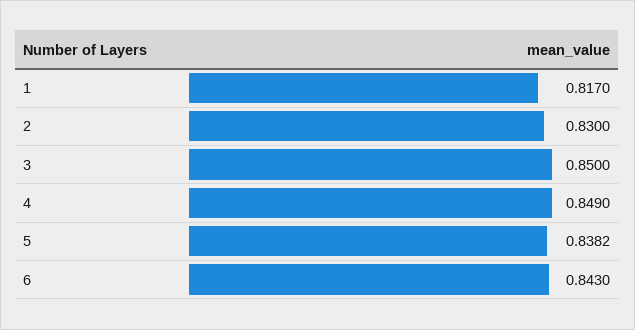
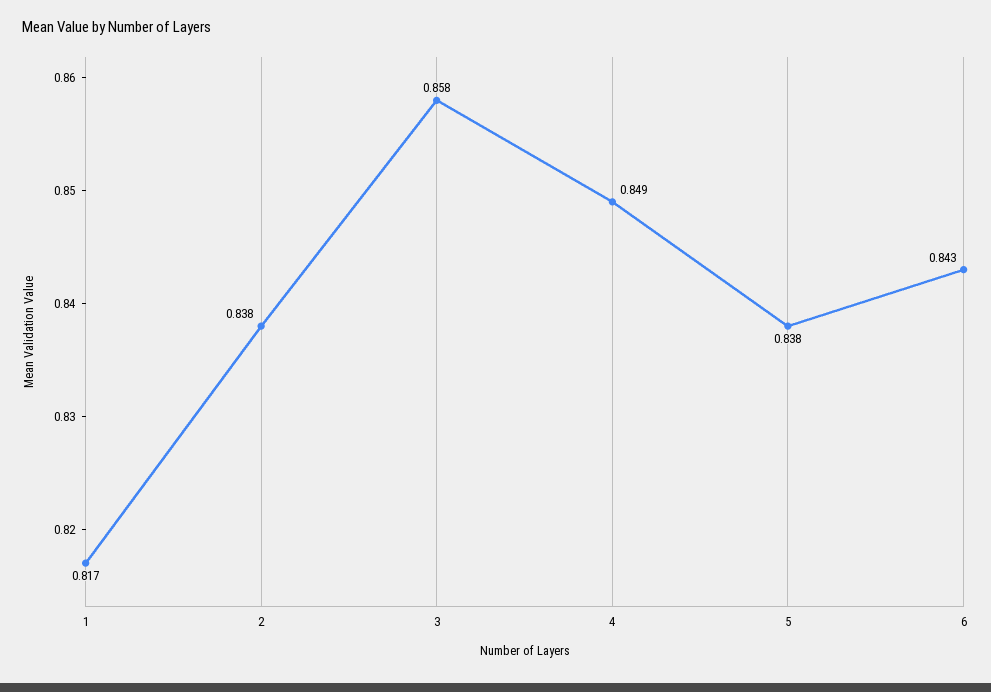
  {
    "1": 0.817,
-   "2": 0.83,
+   "2": 0.838,
-   "3": 0.85,
+   "3": 0.858,
    "4": 0.849,
    "5": 0.8382,
    "6": 0.843
  }

